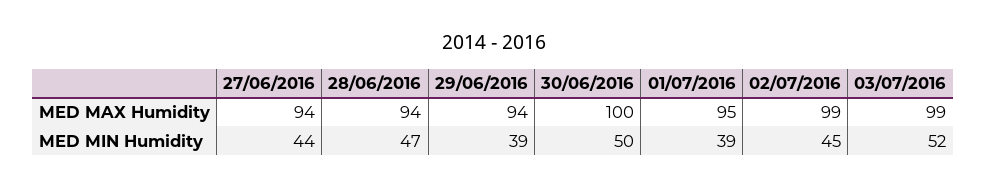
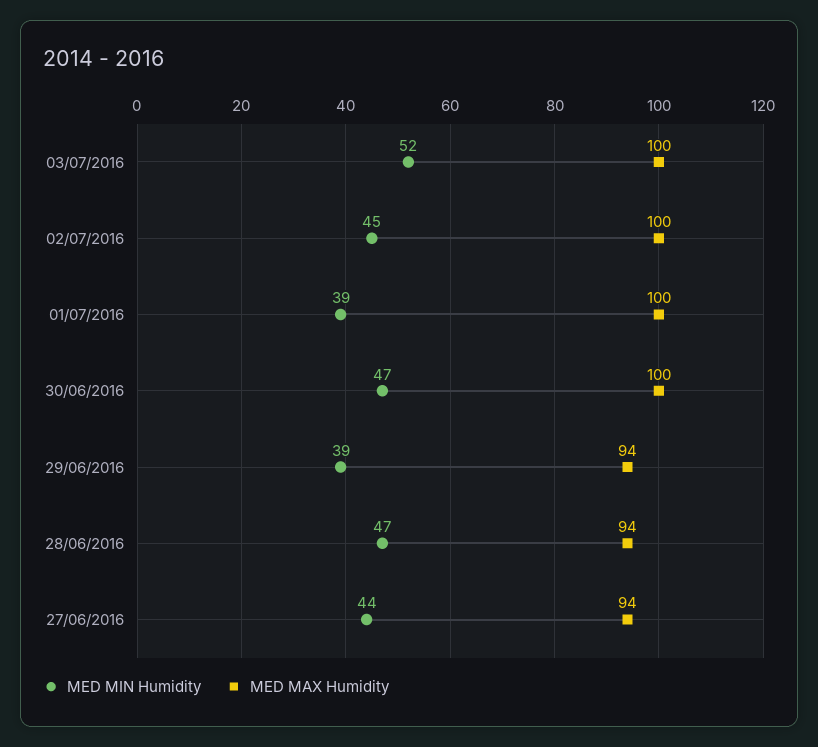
  {
    "MED MAX Humidity": {
      "27/06/2016": 94,
      "28/06/2016": 94,
      "29/06/2016": 94,
      "30/06/2016": 100,
-     "01/07/2016": 95,
+     "01/07/2016": 100,
-     "02/07/2016": 99,
+     "02/07/2016": 100,
-     "03/07/2016": 99
+     "03/07/2016": 100
    },
    "MED MIN Humidity": {
      "27/06/2016": 44,
      "28/06/2016": 47,
      "29/06/2016": 39,
-     "30/06/2016": 50,
+     "30/06/2016": 47,
      "01/07/2016": 39,
      "02/07/2016": 45,
      "03/07/2016": 52
    }
  }

